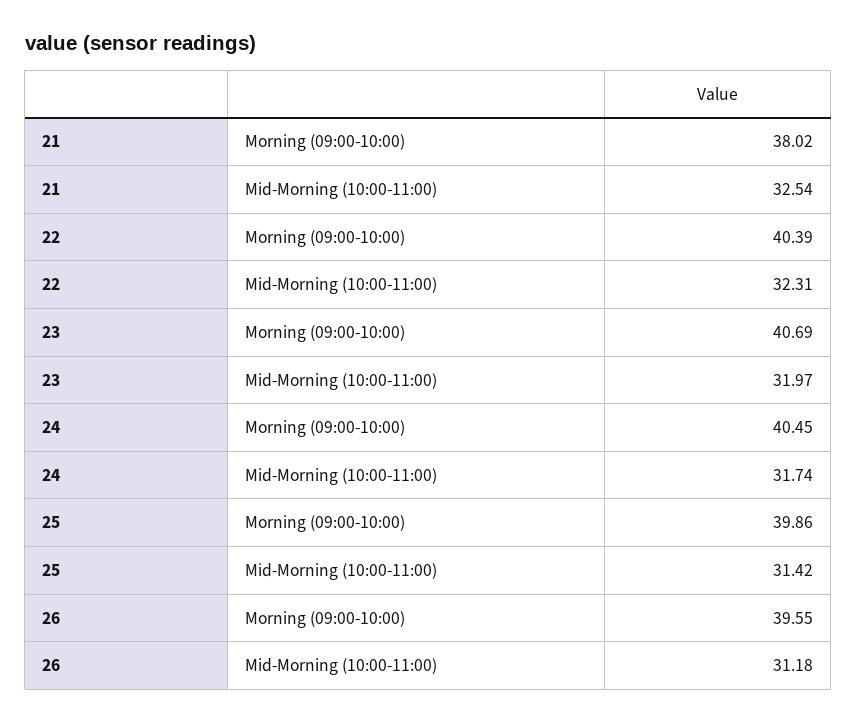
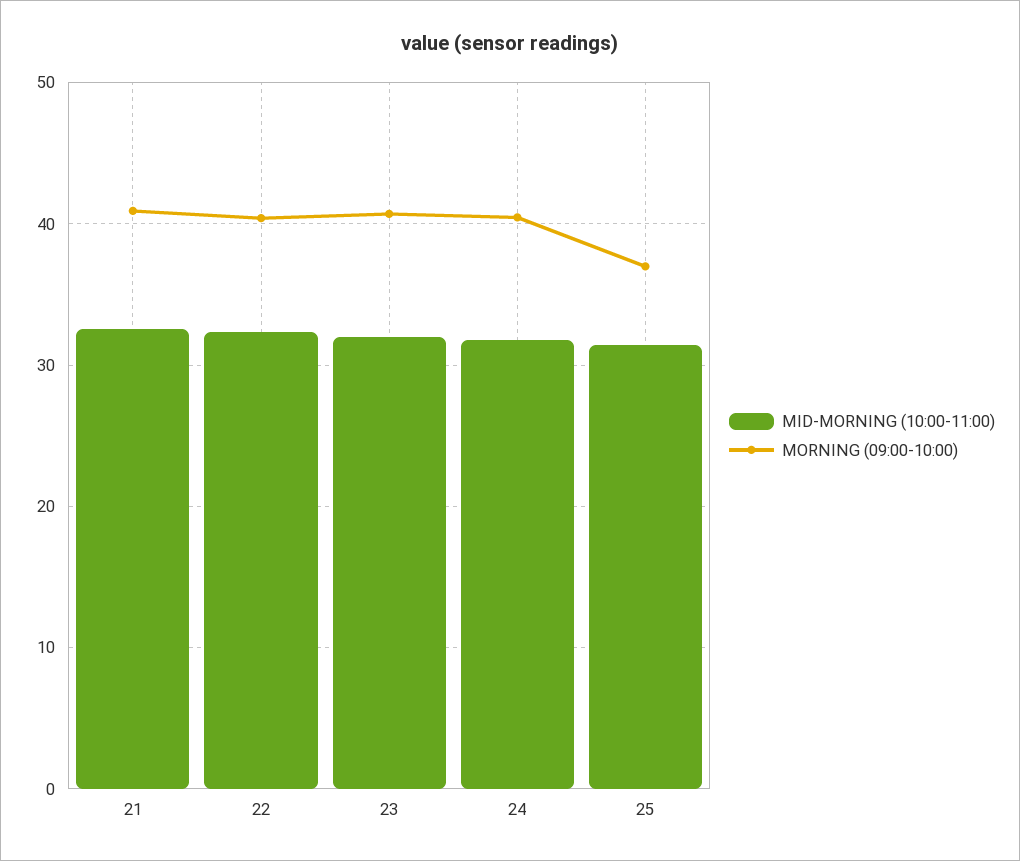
  {
    "Morning (09:00-10:00)": {
-     "21": 38.02,
+     "21": 41,
      "22": 40.39,
      "23": 40.69,
      "24": 40.45,
-     "25": 39.86,
+     "25": 37
-     "26": 39.55
    },
    "Mid-Morning (10:00-11:00)": {
      "21": 32.54,
      "22": 32.31,
      "23": 31.97,
      "24": 31.74,
-     "25": 31.42,
+     "25": 31.42
-     "26": 31.18
    }
  }

